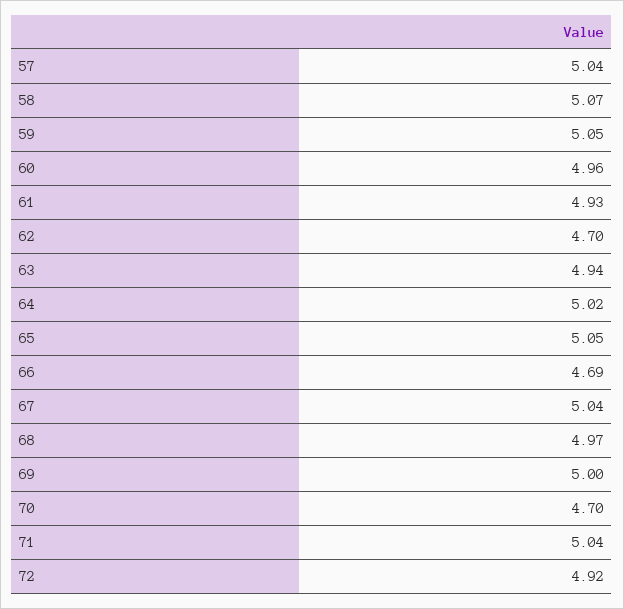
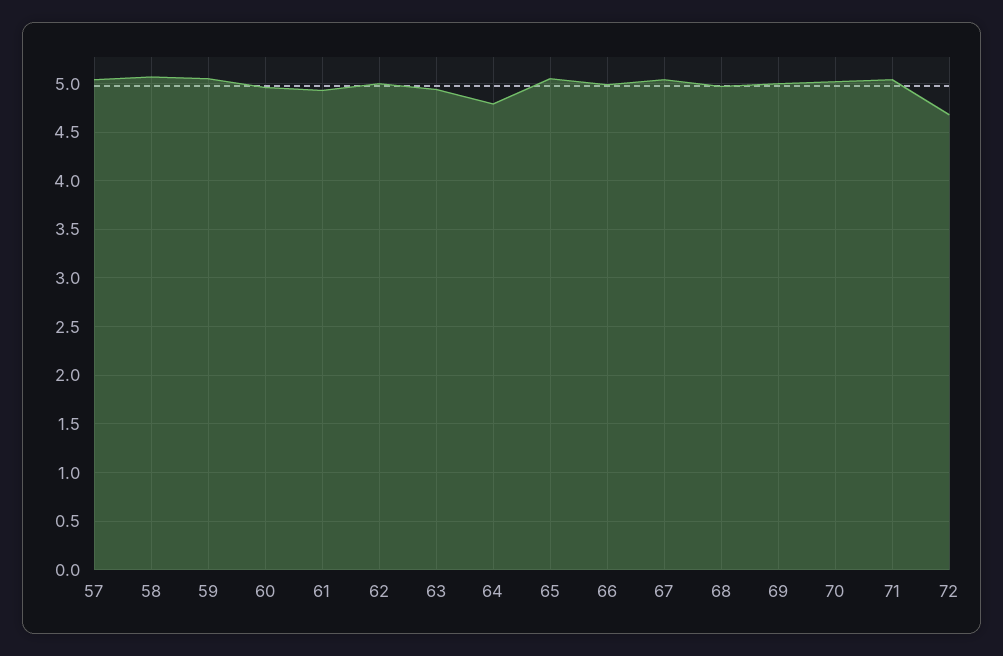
  {
    "57": 5.04,
    "58": 5.07,
    "59": 5.05,
    "60": 4.96,
    "61": 4.93,
-   "62": 4.7,
+   "62": 5,
    "63": 4.94,
-   "64": 5.02,
+   "64": 4.8,
    "65": 5.05,
-   "66": 4.69,
+   "66": 5,
    "67": 5.04,
    "68": 4.97,
    "69": 5,
-   "70": 4.7,
+   "70": 5,
    "71": 5.04,
-   "72": 4.92
+   "72": 4.7
  }

